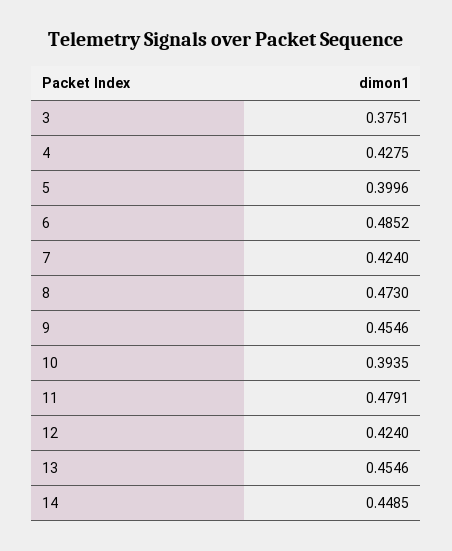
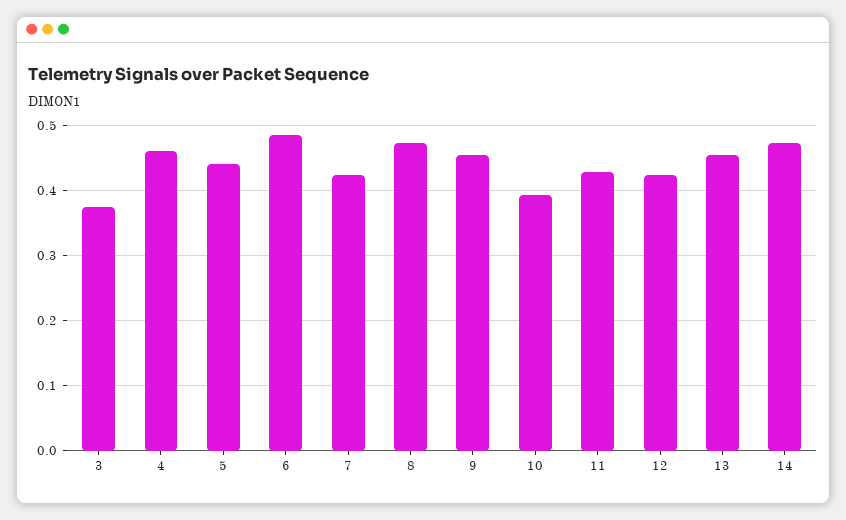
  {
    "3": 0.3751,
-   "4": 0.4275,
+   "4": 0.46,
-   "5": 0.3996,
+   "5": 0.44,
    "6": 0.4852,
    "7": 0.424,
    "8": 0.473,
    "9": 0.4546,
    "10": 0.3935,
-   "11": 0.4791,
+   "11": 0.43,
    "12": 0.424,
    "13": 0.4546,
-   "14": 0.4485
+   "14": 0.47
  }

